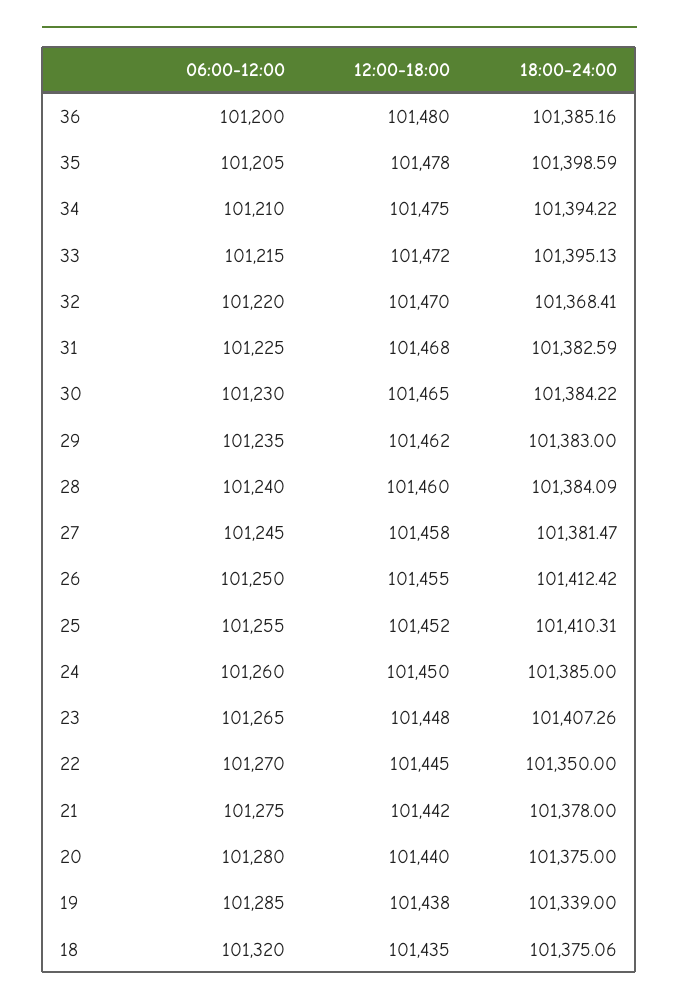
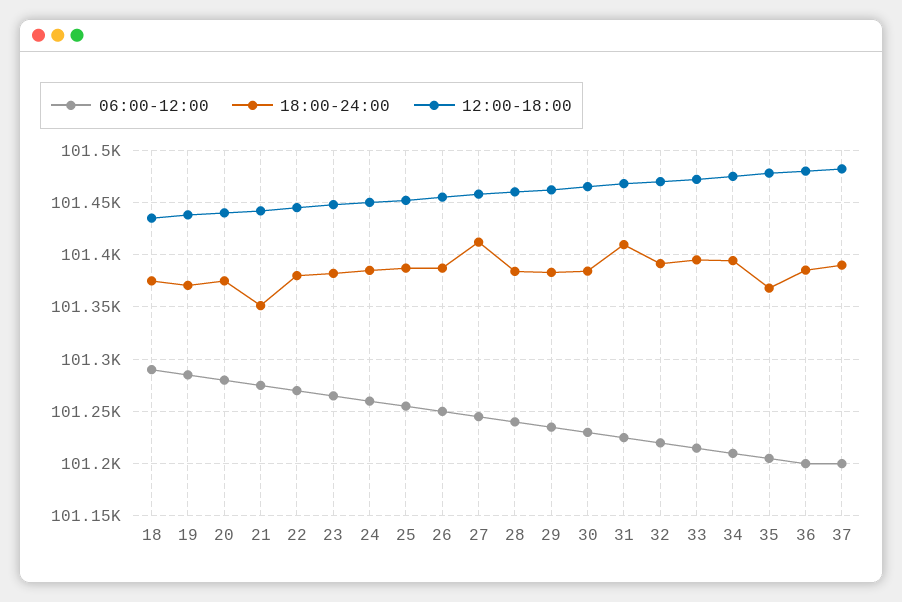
  {
    "06:00-12:00": {
      "36": 101200,
      "35": 101205,
      "34": 101210,
      "33": 101215,
      "32": 101220,
      "31": 101225,
      "30": 101230,
      "29": 101235,
      "28": 101240,
      "27": 101245,
      "26": 101250,
      "25": 101255,
      "24": 101260,
      "23": 101265,
      "22": 101270,
      "21": 101275,
      "20": 101280,
      "19": 101285,
-     "18": 101320
+     "18": 101290,
+     "37": 101200
    },
    "12:00-18:00": {
      "36": 101480,
      "35": 101478,
      "34": 101475,
      "33": 101472,
      "32": 101470,
      "31": 101468,
      "30": 101465,
      "29": 101462,
      "28": 101460,
      "27": 101458,
      "26": 101455,
      "25": 101452,
      "24": 101450,
      "23": 101448,
      "22": 101445,
      "21": 101442,
      "20": 101440,
      "19": 101438,
-     "18": 101435
+     "18": 101435,
+     "37": 101480
    },
    "18:00-24:00": {
      "36": 101385.16,
-     "35": 101398.59,
+     "35": 101370,
      "34": 101394.22,
      "33": 101395.13,
-     "32": 101368.41,
+     "32": 101390,
-     "31": 101382.59,
+     "31": 101410,
      "30": 101384.22,
      "29": 101383,
      "28": 101384.09,
-     "27": 101381.47,
+     "27": 101410,
-     "26": 101412.42,
+     "26": 101390,
-     "25": 101410.31,
+     "25": 101390,
      "24": 101385,
-     "23": 101407.26,
+     "23": 101380,
-     "22": 101350,
+     "22": 101380,
-     "21": 101378,
+     "21": 101350,
      "20": 101375,
-     "19": 101339,
+     "19": 101370,
-     "18": 101375.06
+     "18": 101375.06,
+     "37": 101390
    }
  }

